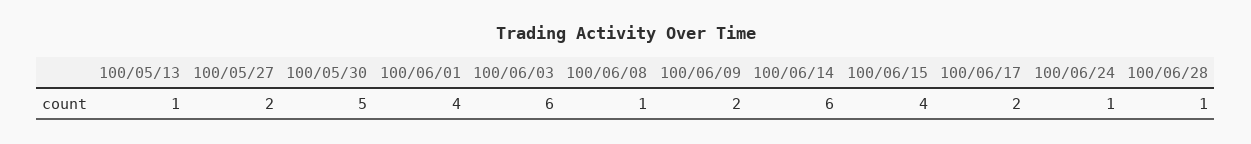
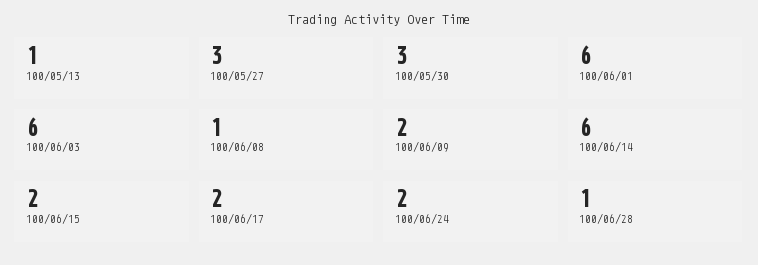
  {
    "100/05/13": 1,
-   "100/05/27": 2,
+   "100/05/27": 3,
-   "100/05/30": 5,
+   "100/05/30": 3,
-   "100/06/01": 4,
+   "100/06/01": 6,
    "100/06/03": 6,
    "100/06/08": 1,
    "100/06/09": 2,
    "100/06/14": 6,
-   "100/06/15": 4,
+   "100/06/15": 2,
    "100/06/17": 2,
-   "100/06/24": 1,
+   "100/06/24": 2,
    "100/06/28": 1
  }

